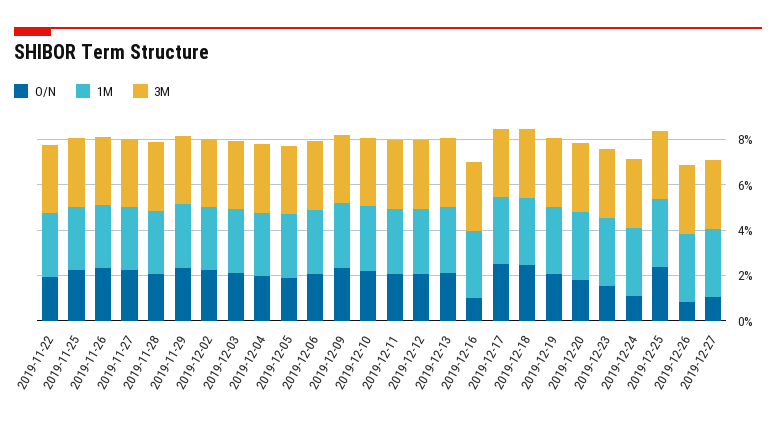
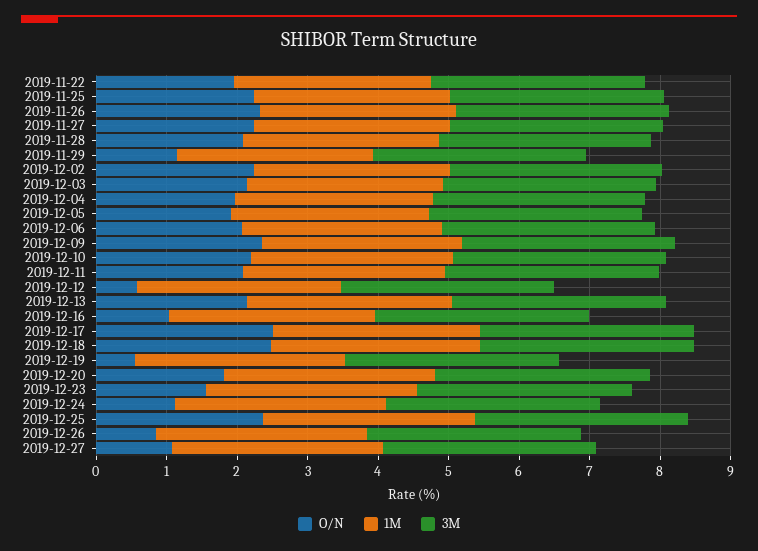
  {
    "O/N": {
      "2019-11-22": 2,
      "2019-11-25": 2.2,
      "2019-11-26": 2.4,
      "2019-11-27": 2.2,
      "2019-11-28": 2,
-     "2019-11-29": 2.5,
+     "2019-11-29": 1.2,
      "2019-12-02": 2.2,
      "2019-12-03": 2.2,
      "2019-12-04": 2,
      "2019-12-05": 2,
      "2019-12-06": 2,
      "2019-12-09": 2.4,
      "2019-12-10": 2.2,
      "2019-12-11": 2,
-     "2019-12-12": 2,
+     "2019-12-12": 0.6,
      "2019-12-13": 2.2,
      "2019-12-16": 1,
      "2019-12-17": 2.6,
      "2019-12-18": 2.4,
-     "2019-12-19": 2,
+     "2019-12-19": 0.6,
      "2019-12-20": 1.8,
      "2019-12-23": 1.6,
      "2019-12-24": 1.2,
      "2019-12-25": 2.4,
      "2019-12-26": 0.8,
      "2019-12-27": 1
    },
    "1M": {
      "2019-11-22": 2.8,
      "2019-11-25": 2.8,
      "2019-11-26": 2.8,
      "2019-11-27": 2.8,
      "2019-11-28": 2.8,
      "2019-11-29": 2.8,
      "2019-12-02": 2.8,
      "2019-12-03": 2.8,
      "2019-12-04": 2.8,
      "2019-12-05": 2.8,
      "2019-12-06": 2.8,
      "2019-12-09": 2.8,
      "2019-12-10": 2.8,
      "2019-12-11": 2.8,
      "2019-12-12": 2.8,
      "2019-12-13": 3,
      "2019-12-16": 3,
      "2019-12-17": 3,
      "2019-12-18": 3,
      "2019-12-19": 3,
      "2019-12-20": 3,
      "2019-12-23": 3,
      "2019-12-24": 3,
      "2019-12-25": 3,
      "2019-12-26": 3,
      "2019-12-27": 3
    },
    "3M": {
      "2019-11-22": 3,
      "2019-11-25": 3,
      "2019-11-26": 3,
      "2019-11-27": 3,
      "2019-11-28": 3,
      "2019-11-29": 3,
      "2019-12-02": 3,
      "2019-12-03": 3,
      "2019-12-04": 3,
      "2019-12-05": 3,
      "2019-12-06": 3,
      "2019-12-09": 3,
      "2019-12-10": 3,
      "2019-12-11": 3,
      "2019-12-12": 3,
      "2019-12-13": 3,
      "2019-12-16": 3,
      "2019-12-17": 3,
      "2019-12-18": 3,
      "2019-12-19": 3,
      "2019-12-20": 3,
      "2019-12-23": 3,
      "2019-12-24": 3,
      "2019-12-25": 3,
      "2019-12-26": 3,
      "2019-12-27": 3
    }
  }

